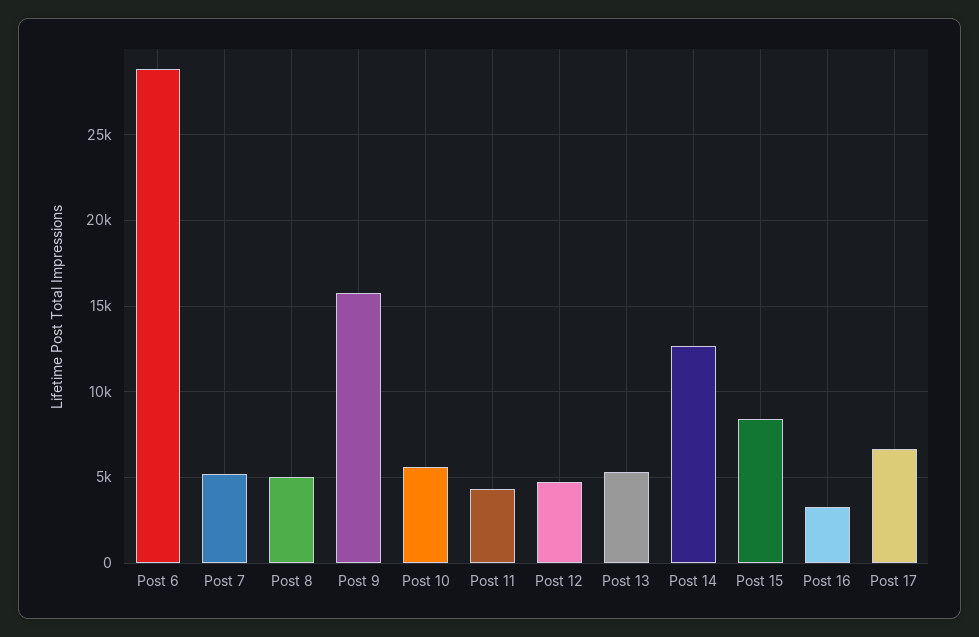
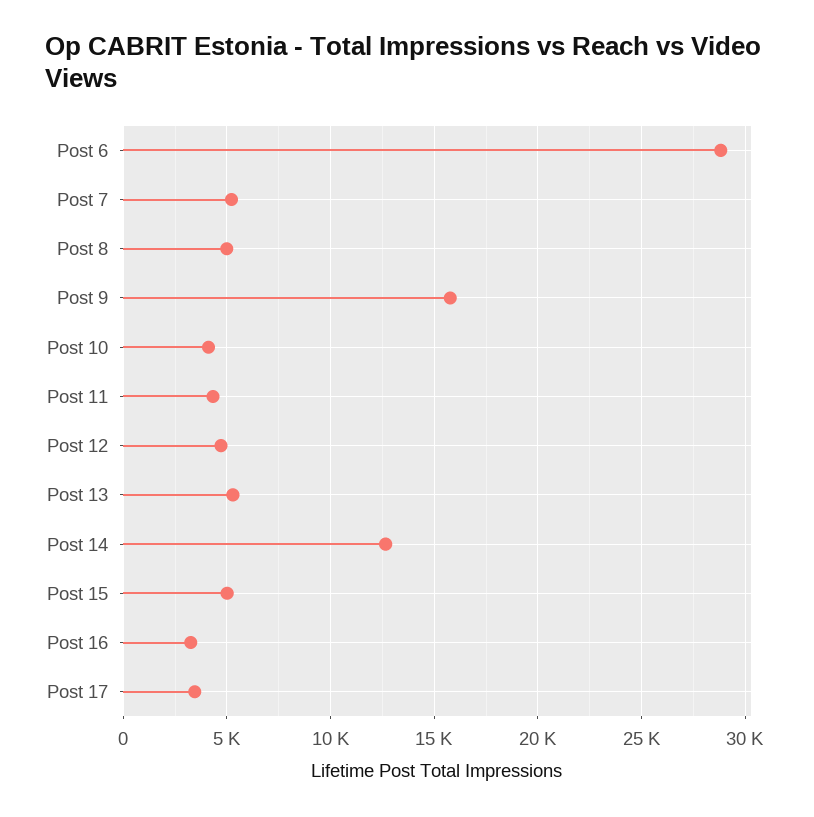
  {
    "Post 6": 29000,
    "Post 7": 5000,
    "Post 8": 5000,
    "Post 9": 16000,
-   "Post 10": 5500,
+   "Post 10": 4000,
    "Post 11": 4500,
    "Post 12": 4500,
    "Post 13": 5500,
    "Post 14": 12500,
-   "Post 15": 8500,
+   "Post 15": 5000,
    "Post 16": 3500,
-   "Post 17": 6500
+   "Post 17": 3500
  }

